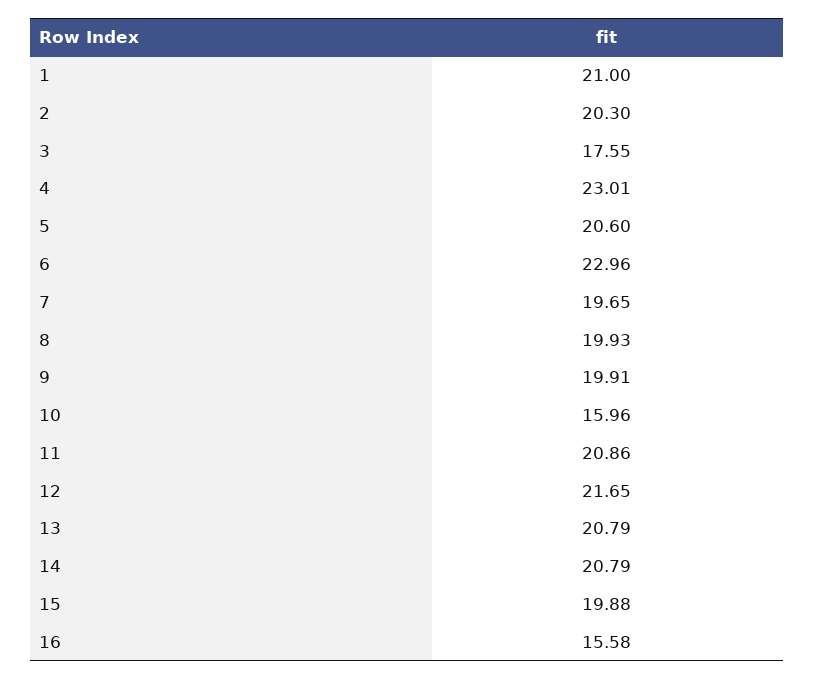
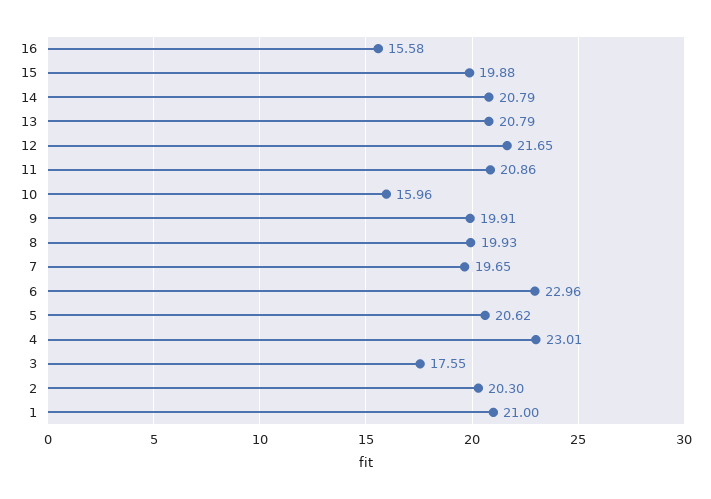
  {
    "1": 21,
    "2": 20.3,
    "3": 17.55,
    "4": 23.01,
-   "5": 20.6,
+   "5": 20.62,
    "6": 22.96,
    "7": 19.65,
    "8": 19.93,
    "9": 19.91,
    "10": 15.96,
    "11": 20.86,
    "12": 21.65,
    "13": 20.79,
    "14": 20.79,
    "15": 19.88,
    "16": 15.58
  }

